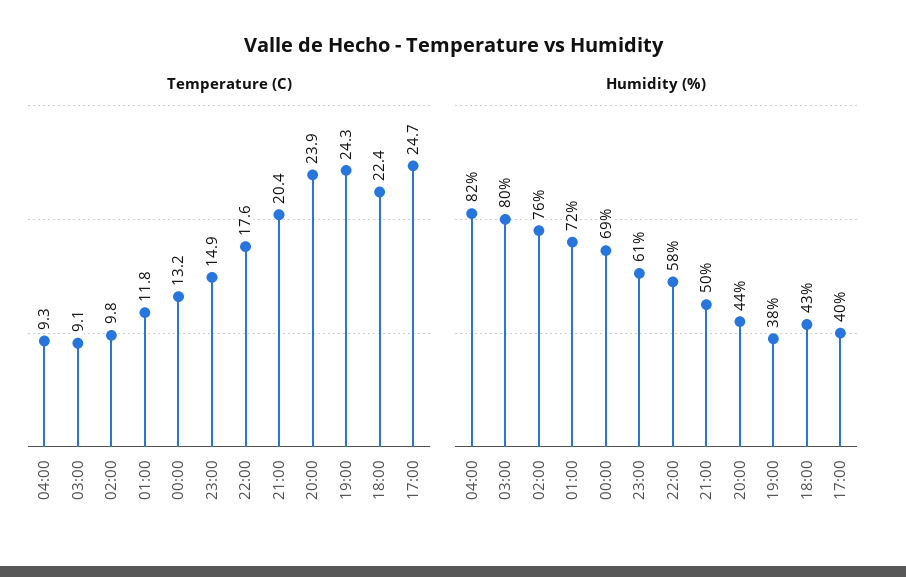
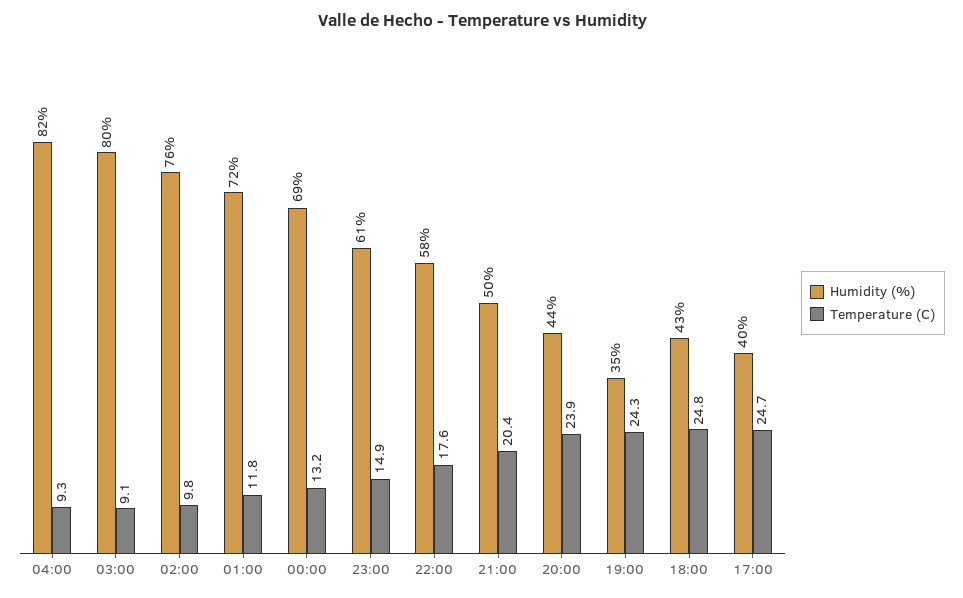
  {
    "Temperature (C)": {
      "04:00": 9.3,
      "03:00": 9.1,
      "02:00": 9.8,
      "01:00": 11.8,
      "00:00": 13.2,
      "23:00": 14.9,
      "22:00": 17.6,
      "21:00": 20.4,
      "20:00": 23.9,
      "19:00": 24.3,
-     "18:00": 22.4,
+     "18:00": 24.8,
      "17:00": 24.7
    },
    "Humidity (%)": {
      "04:00": 82,
      "03:00": 80,
      "02:00": 76,
      "01:00": 72,
      "00:00": 69,
      "23:00": 61,
      "22:00": 58,
      "21:00": 50,
      "20:00": 44,
-     "19:00": 38,
+     "19:00": 35,
      "18:00": 43,
      "17:00": 40
    }
  }

